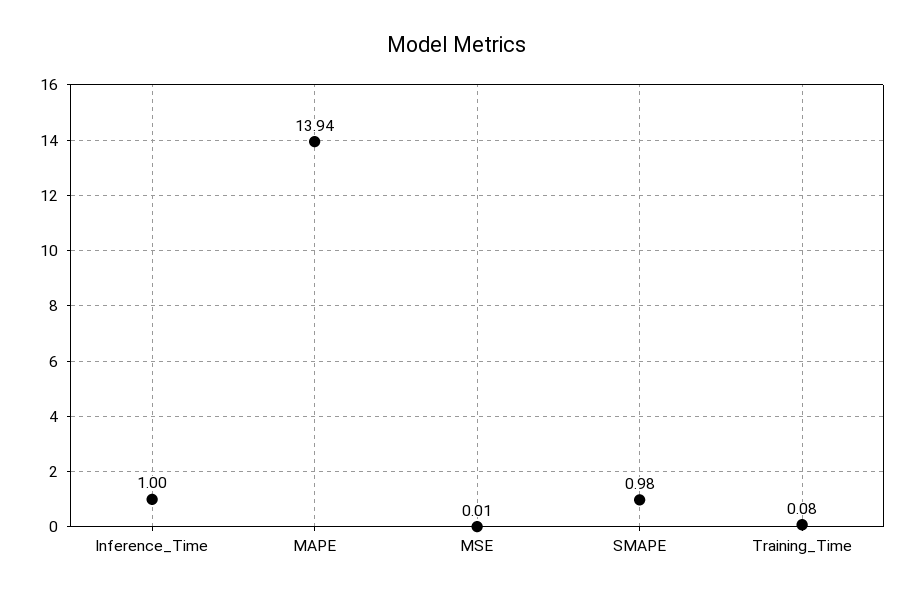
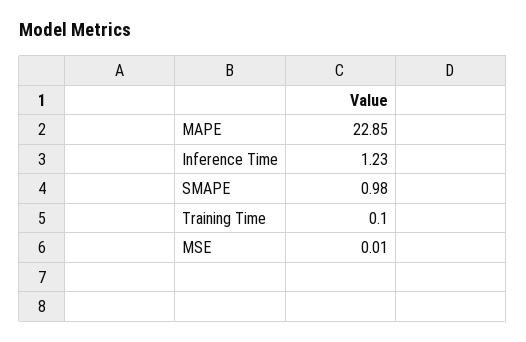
  {
-   "Inference_Time": 1,
+   "Inference_Time": 1.23,
-   "MAPE": 13.94,
+   "MAPE": 22.85,
    "MSE": 0.01,
    "SMAPE": 0.98,
-   "Training_Time": 0.08
+   "Training_Time": 0.1
  }

